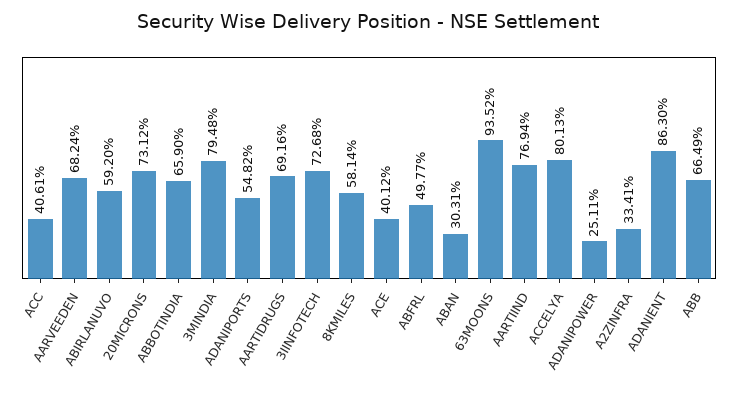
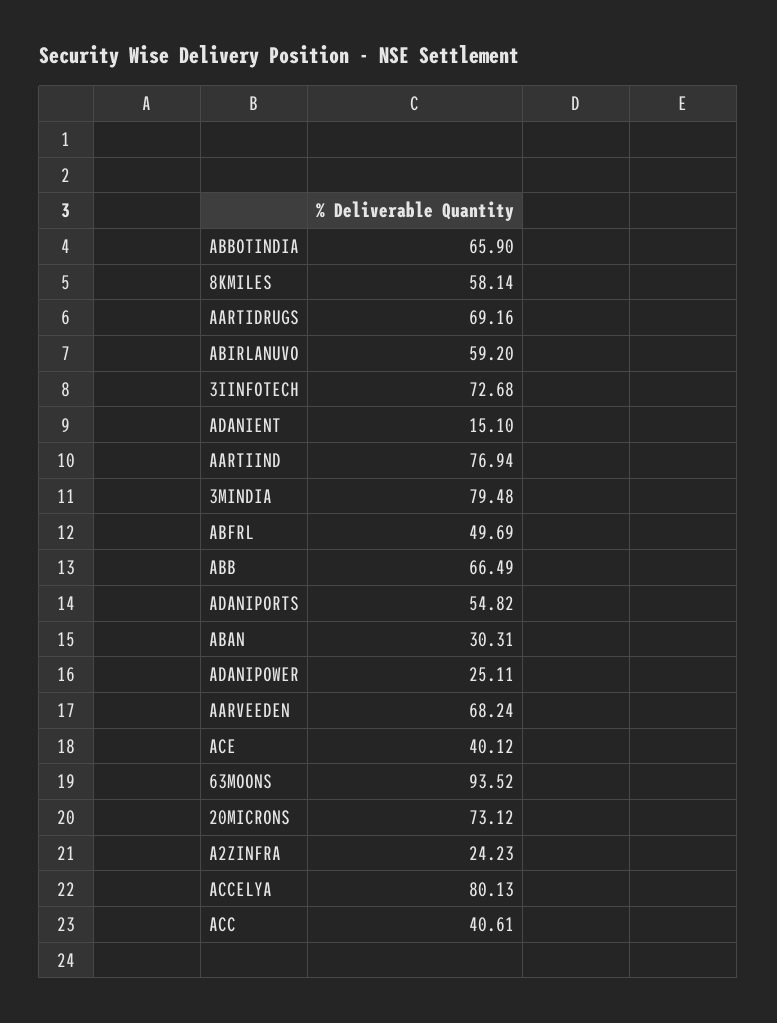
  {
    "ACC": 40.61,
    "AARVEEDEN": 68.24,
    "ABIRLANUVO": 59.2,
    "20MICRONS": 73.12,
    "ABBOTINDIA": 65.9,
    "3MINDIA": 79.48,
    "ADANIPORTS": 54.82,
    "AARTIDRUGS": 69.16,
    "3IINFOTECH": 72.68,
    "8KMILES": 58.14,
    "ACE": 40.12,
-   "ABFRL": 49.77,
+   "ABFRL": 49.69,
    "ABAN": 30.31,
    "63MOONS": 93.52,
    "AARTIIND": 76.94,
    "ACCELYA": 80.13,
    "ADANIPOWER": 25.11,
-   "A2ZINFRA": 33.41,
+   "A2ZINFRA": 24.23,
-   "ADANIENT": 86.3,
+   "ADANIENT": 15.1,
    "ABB": 66.49
  }

